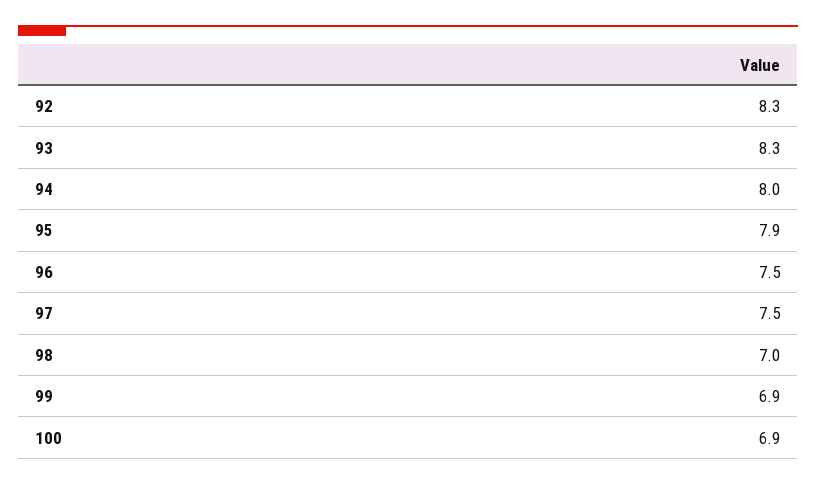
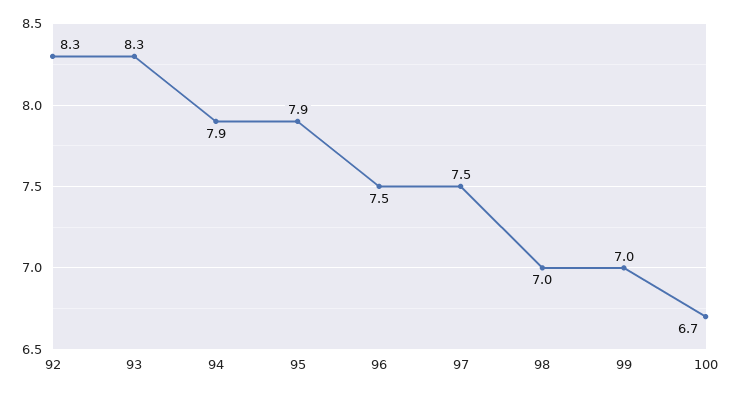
  {
    "92": 8.3,
    "93": 8.3,
-   "94": 8,
+   "94": 7.9,
    "95": 7.9,
    "96": 7.5,
    "97": 7.5,
    "98": 7,
-   "99": 6.9,
+   "99": 7,
-   "100": 6.9
+   "100": 6.7
  }

